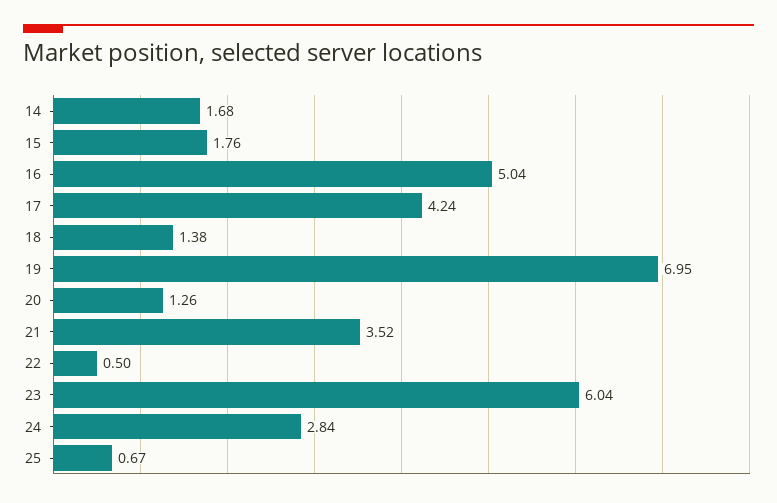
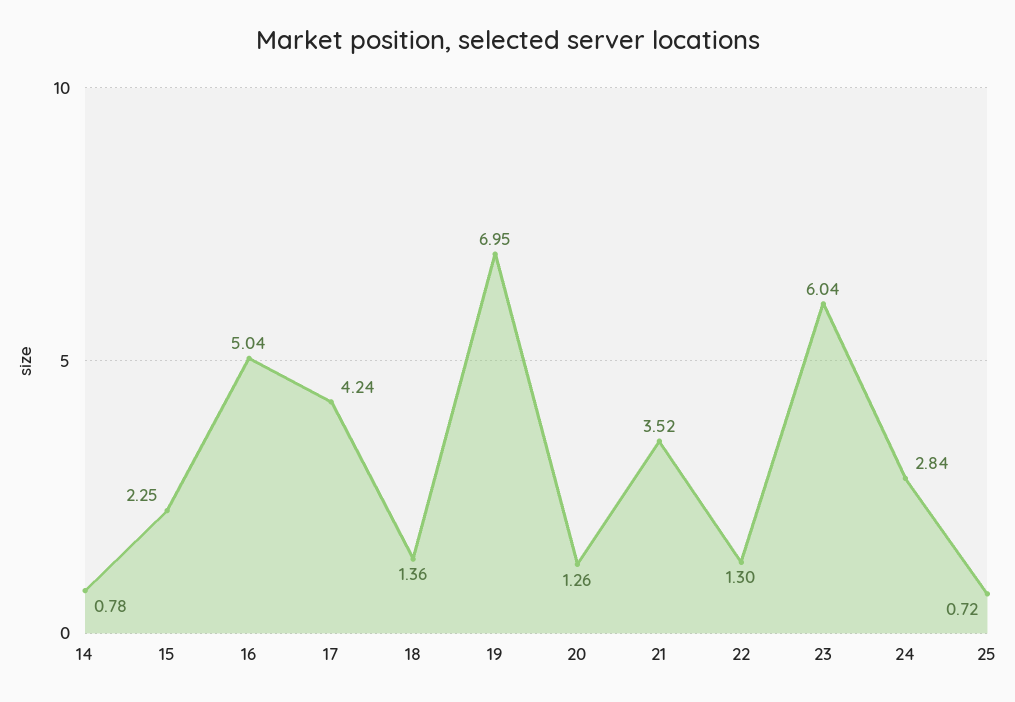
  {
-   "14": 1.68,
+   "14": 0.78,
-   "15": 1.76,
+   "15": 2.25,
    "16": 5.04,
    "17": 4.24,
-   "18": 1.38,
+   "18": 1.36,
    "19": 6.95,
    "20": 1.26,
    "21": 3.52,
-   "22": 0.5,
+   "22": 1.3,
    "23": 6.04,
    "24": 2.84,
-   "25": 0.67
+   "25": 0.72
  }

